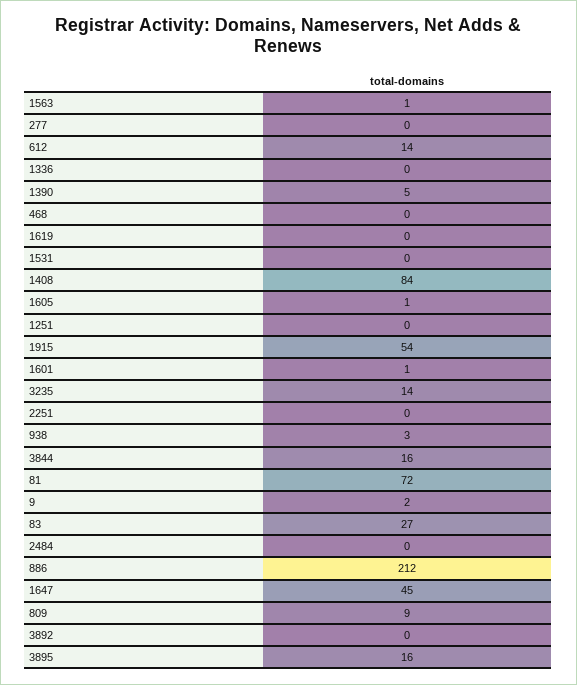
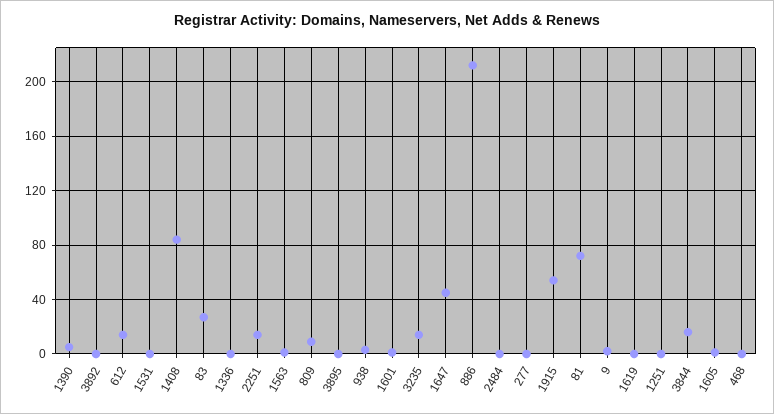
  {
    "1563": 1,
    "277": 0,
    "612": 14,
    "1336": 0,
    "1390": 5,
    "468": 0,
    "1619": 0,
    "1531": 0,
    "1408": 84,
    "1605": 1,
    "1251": 0,
    "1915": 54,
    "1601": 1,
    "3235": 14,
-   "2251": 0,
+   "2251": 15,
    "938": 3,
    "3844": 16,
    "81": 72,
    "9": 2,
    "83": 27,
    "2484": 0,
    "886": 212,
    "1647": 45,
    "809": 9,
    "3892": 0,
-   "3895": 16
+   "3895": 0
  }

